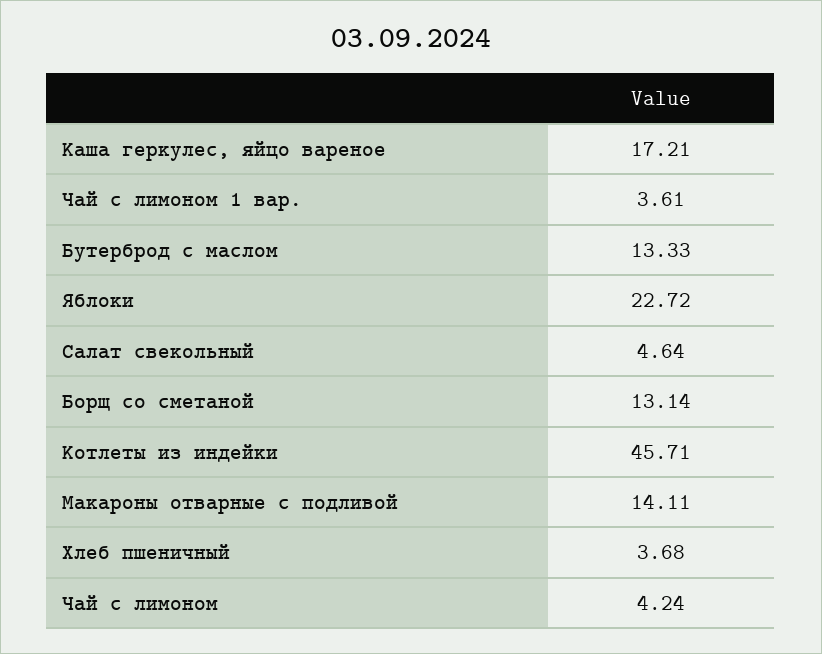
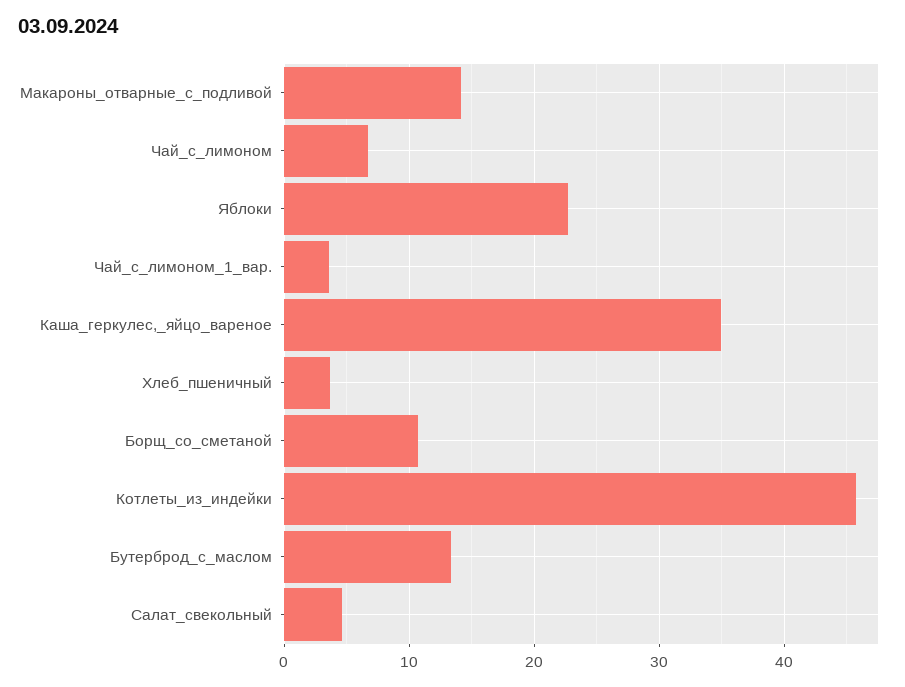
  {
-   "Каша геркулес, яйцо вареное": 17.21,
+   "Каша геркулес, яйцо вареное": 35,
    "Чай с лимоном 1 вар.": 3.61,
    "Бутерброд с маслом": 13.33,
    "Яблоки": 22.72,
    "Салат свекольный": 4.64,
-   "Борщ со сметаной": 13.14,
+   "Борщ со сметаной": 11,
    "Котлеты из индейки": 45.71,
    "Макароны отварные с подливой": 14.11,
    "Хлеб пшеничный": 3.68,
-   "Чай с лимоном": 4.24
+   "Чай с лимоном": 7
  }

